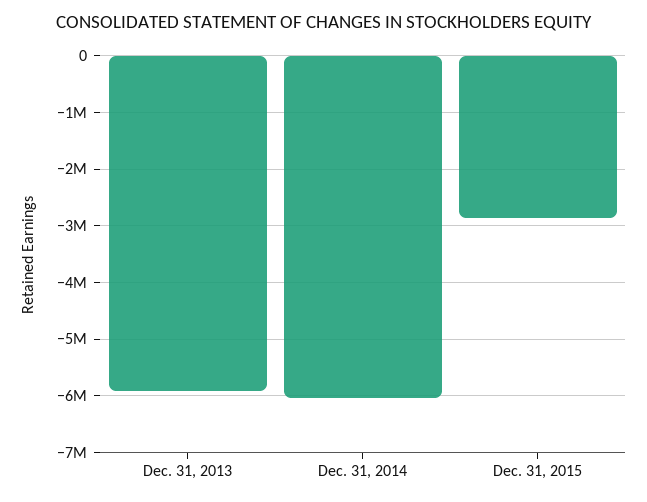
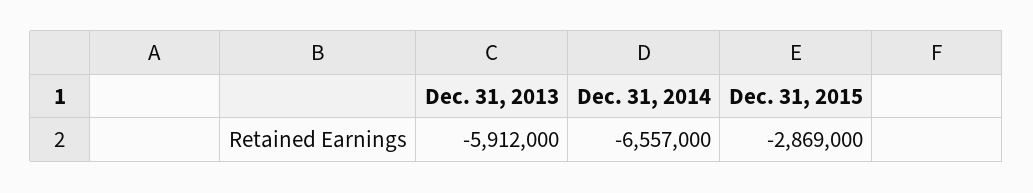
  {
    "Dec. 31, 2013": -5912000,
-   "Dec. 31, 2014": -6000000,
+   "Dec. 31, 2014": -6557000,
    "Dec. 31, 2015": -2869000
  }

